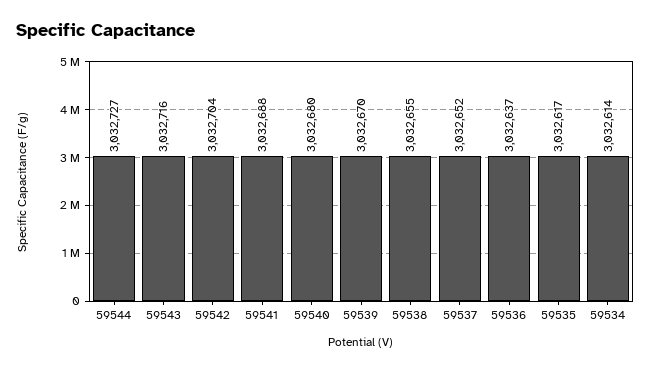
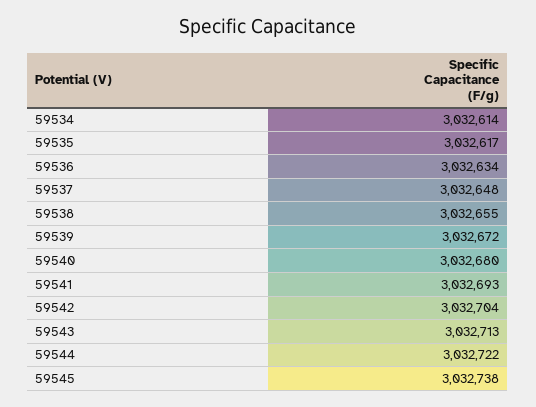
  {
-   "59544": 3032727,
+   "59544": 3032722,
-   "59543": 3032716,
+   "59543": 3032713,
    "59542": 3032704,
-   "59541": 3032688,
+   "59541": 3032693,
    "59540": 3032680,
-   "59539": 3032670,
+   "59539": 3032672,
    "59538": 3032655,
-   "59537": 3032652,
+   "59537": 3032648,
-   "59536": 3032637,
+   "59536": 3032634,
    "59535": 3032617,
-   "59534": 3032614
+   "59534": 3032614,
+   "59545": 3032738
  }

